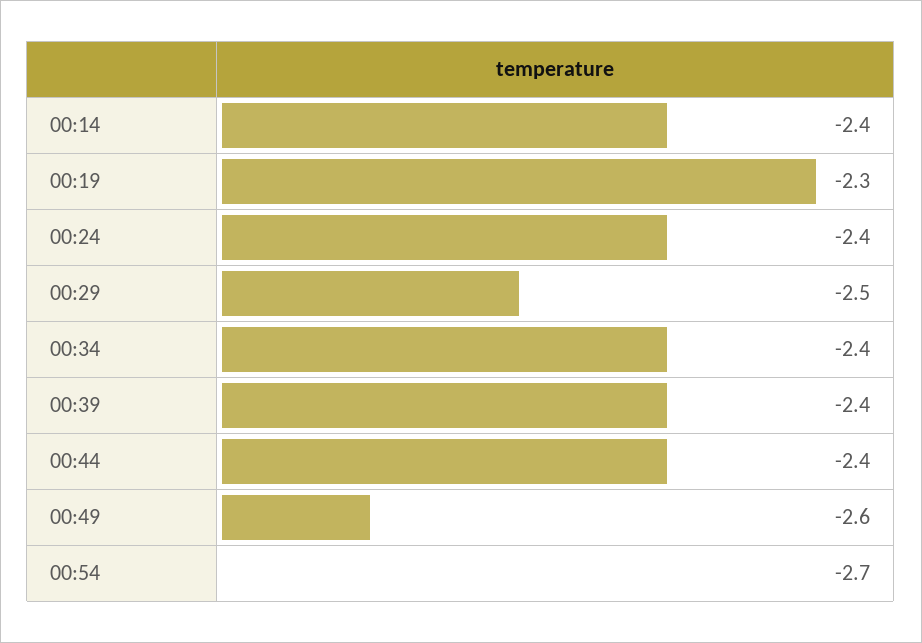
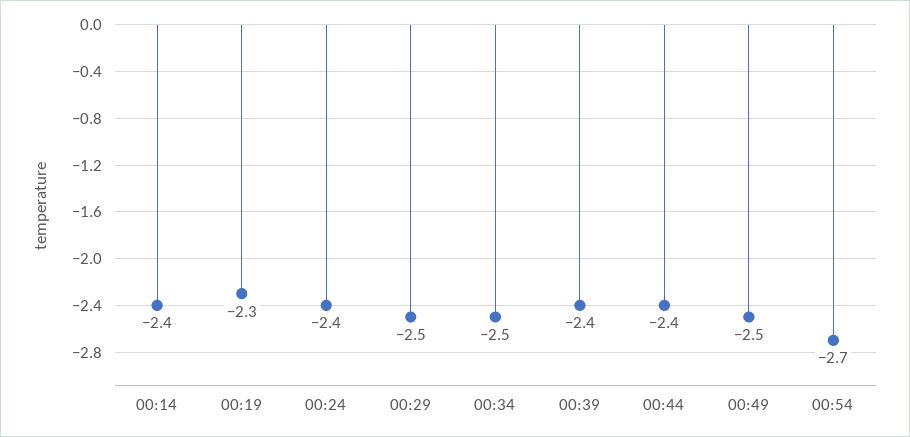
  {
    "00:14": -2.4,
    "00:19": -2.3,
    "00:24": -2.4,
    "00:29": -2.5,
-   "00:34": -2.4,
+   "00:34": -2.5,
    "00:39": -2.4,
    "00:44": -2.4,
-   "00:49": -2.6,
+   "00:49": -2.5,
    "00:54": -2.7
  }

